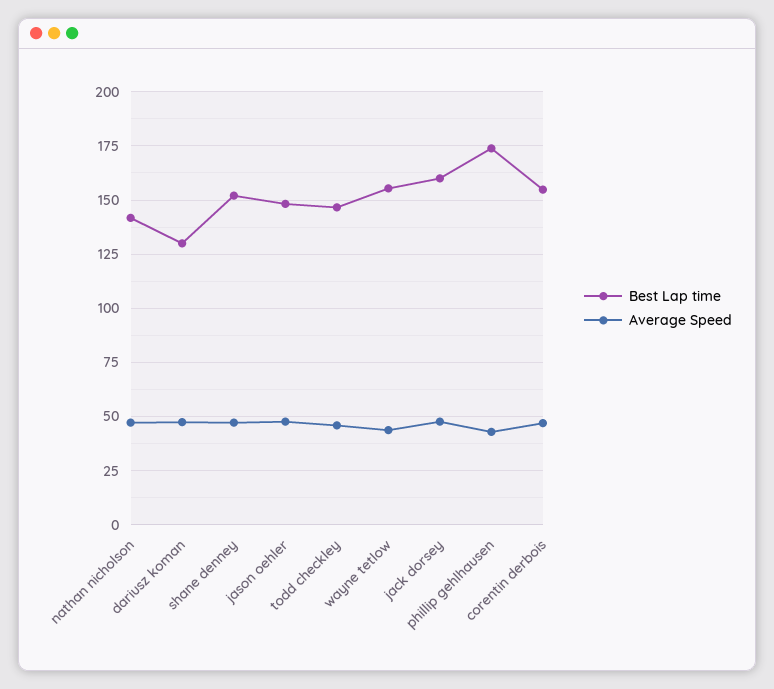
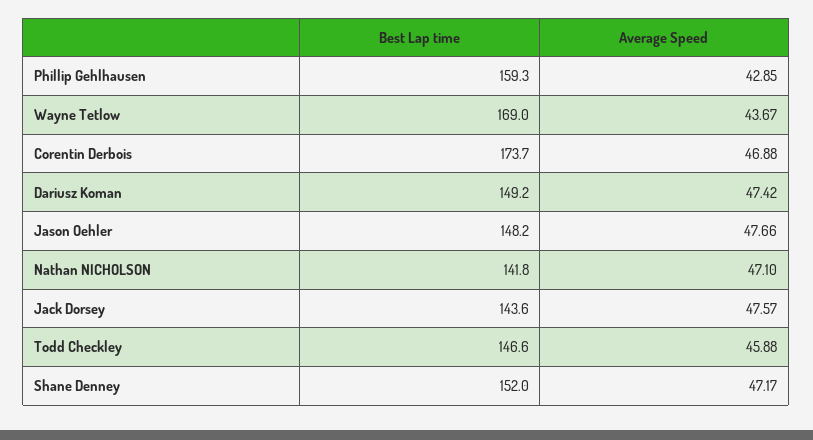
  {
    "Best Lap time": {
      "nathan nicholson": 141.8,
-     "dariusz koman": 130,
+     "dariusz koman": 149.2,
      "shane denney": 152,
      "jason oehler": 148.2,
      "todd checkley": 146.6,
-     "wayne tetlow": 155,
+     "wayne tetlow": 169,
-     "jack dorsey": 160,
+     "jack dorsey": 143.6,
-     "phillip gehlhausen": 175,
+     "phillip gehlhausen": 159.3,
-     "corentin derbois": 155
+     "corentin derbois": 173.7
    },
    "Average Speed": {
      "nathan nicholson": 47.1,
      "dariusz koman": 47.42,
      "shane denney": 47.17,
      "jason oehler": 47.66,
      "todd checkley": 45.88,
      "wayne tetlow": 43.67,
      "jack dorsey": 47.57,
      "phillip gehlhausen": 42.85,
      "corentin derbois": 46.88
    }
  }

